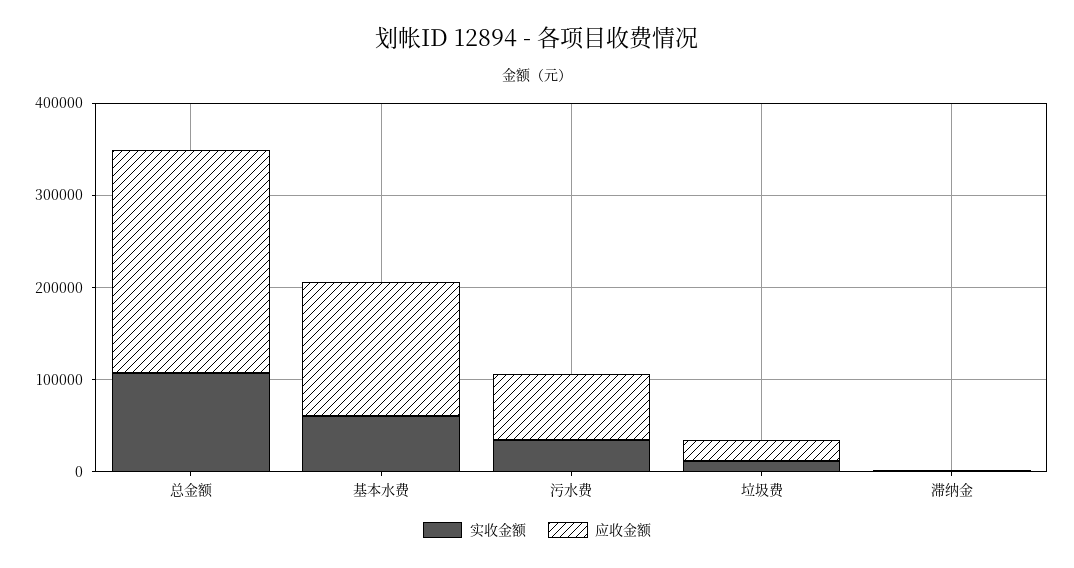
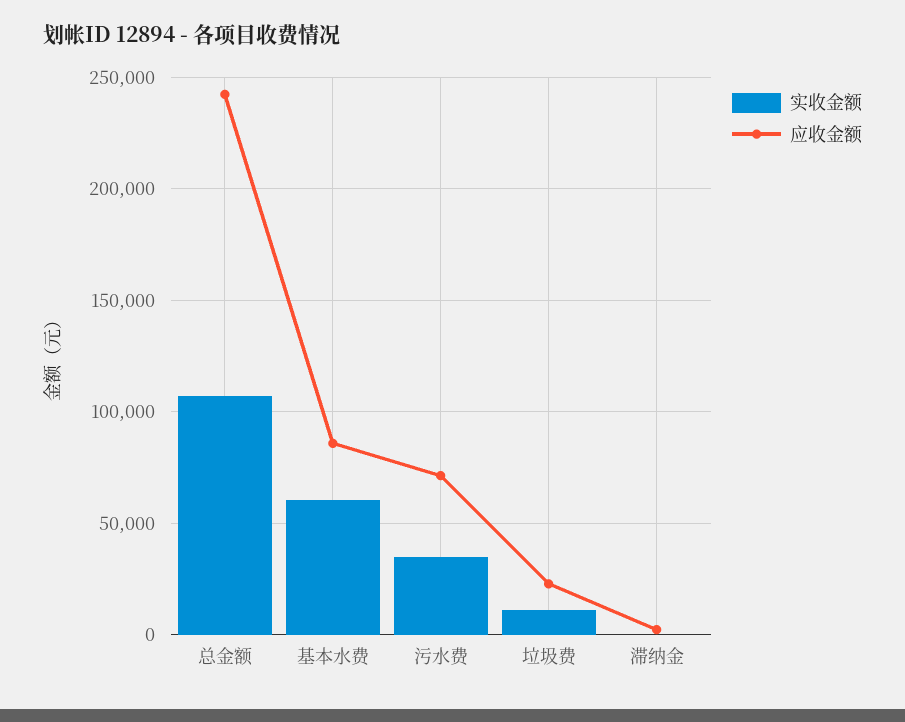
  {
    "实收金额": {
      "总金额": 105000,
      "基本水费": 60000,
      "污水费": 35000,
      "垃圾费": 10000,
      "滞纳金": 0
    },
    "应收金额": {
      "总金额": 240000,
-     "基本水费": 140000,
+     "基本水费": 85000,
      "污水费": 70000,
      "垃圾费": 25000,
      "滞纳金": 0
    }
  }

